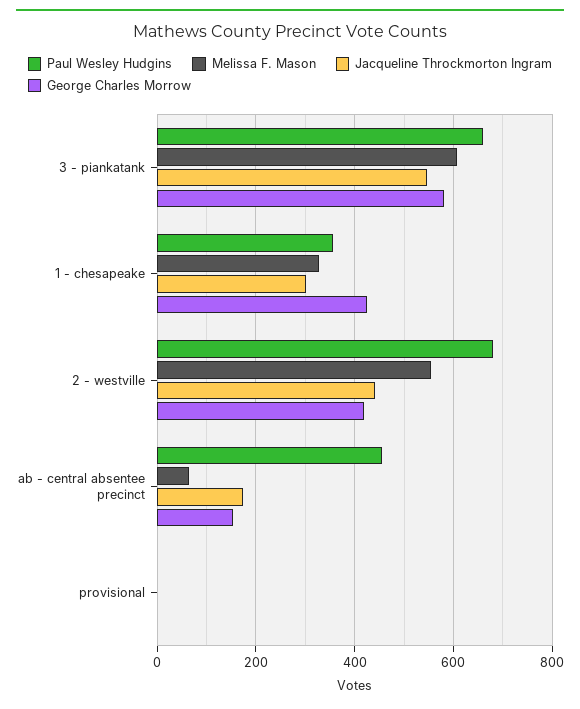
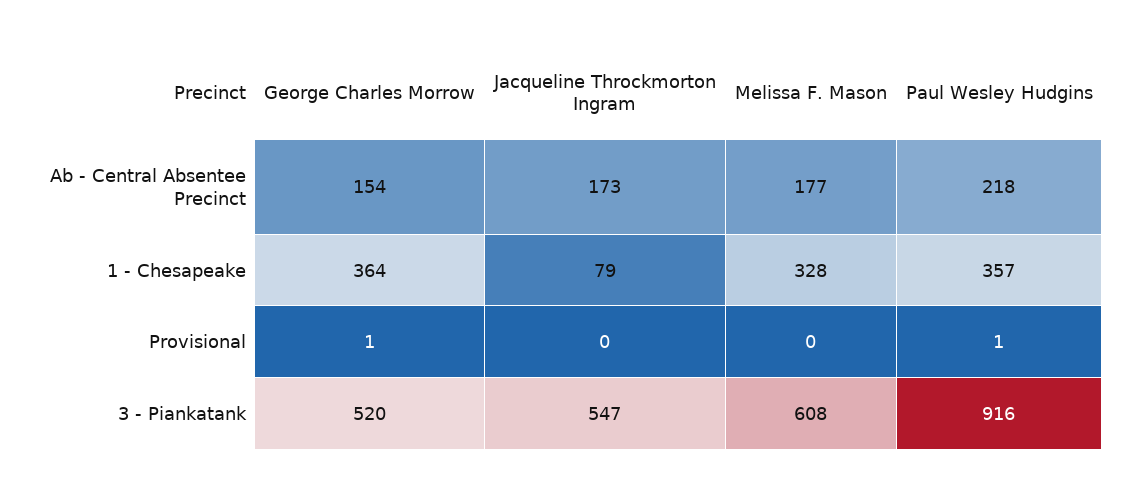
  {
    "Paul Wesley Hudgins": {
-     "3 - piankatank": 660,
+     "3 - piankatank": 916,
      "1 - chesapeake": 357,
-     "2 - westville": 680,
-     "ab - central absentee precinct": 460,
+     "ab - central absentee precinct": 218,
      "provisional": 1
    },
    "Melissa F. Mason": {
      "3 - piankatank": 608,
      "1 - chesapeake": 328,
-     "2 - westville": 560,
-     "ab - central absentee precinct": 60,
+     "ab - central absentee precinct": 177,
      "provisional": 0
    },
    "Jacqueline Throckmorton Ingram": {
      "3 - piankatank": 547,
-     "1 - chesapeake": 300,
+     "1 - chesapeake": 79,
-     "2 - westville": 440,
      "ab - central absentee precinct": 173,
      "provisional": 0
    },
    "George Charles Morrow": {
-     "3 - piankatank": 580,
+     "3 - piankatank": 520,
-     "1 - chesapeake": 420,
+     "1 - chesapeake": 364,
-     "2 - westville": 420,
      "ab - central absentee precinct": 154,
      "provisional": 1
    }
  }

